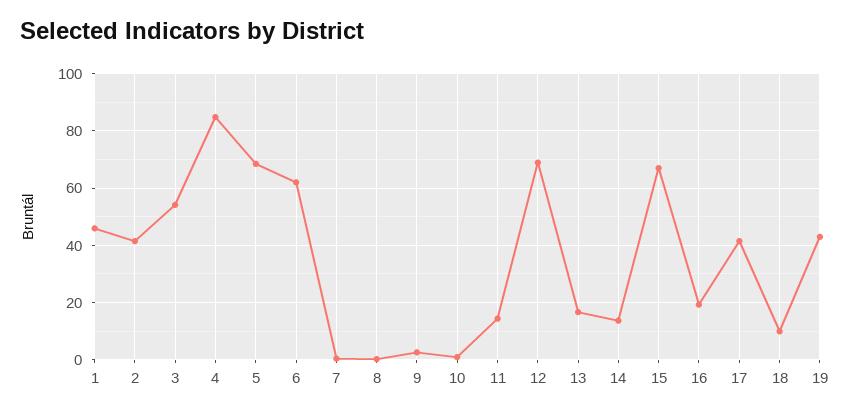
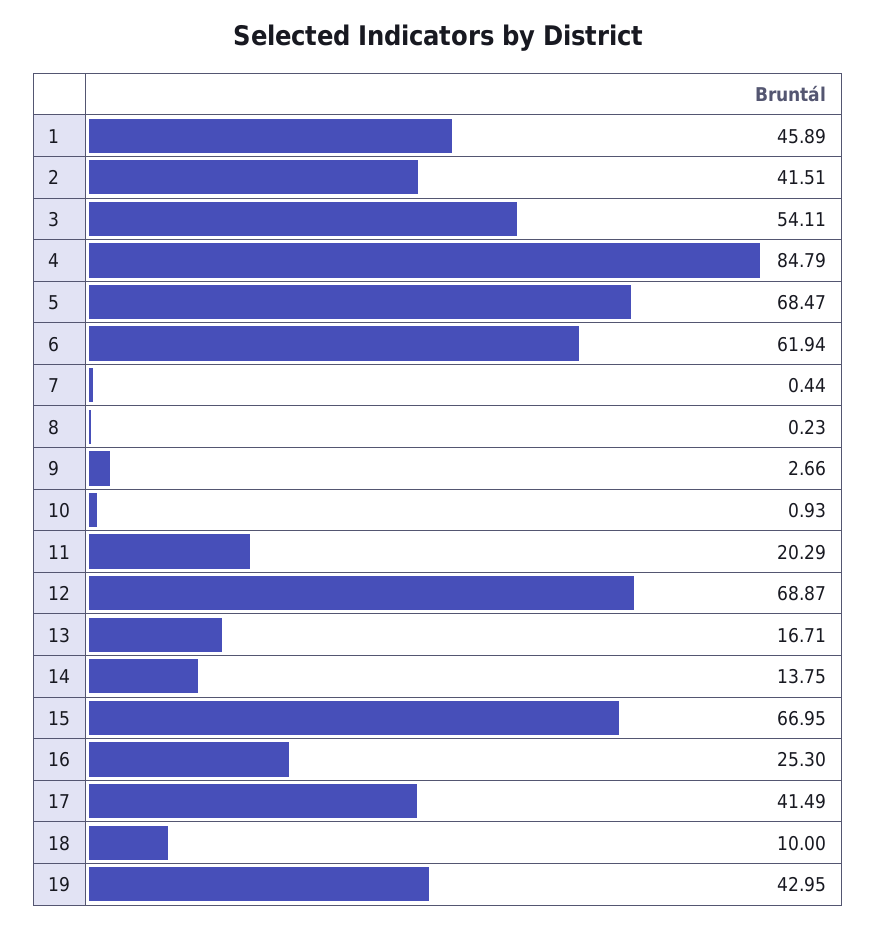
  {
    "1": 45.89,
    "2": 41.51,
    "3": 54.11,
    "4": 84.79,
    "5": 68.47,
    "6": 61.94,
    "7": 0.44,
    "8": 0.23,
    "9": 2.66,
    "10": 0.93,
-   "11": 15,
+   "11": 20.29,
    "12": 68.87,
    "13": 16.71,
    "14": 13.75,
    "15": 66.95,
-   "16": 20,
+   "16": 25.3,
    "17": 41.49,
    "18": 10,
    "19": 42.95
  }

